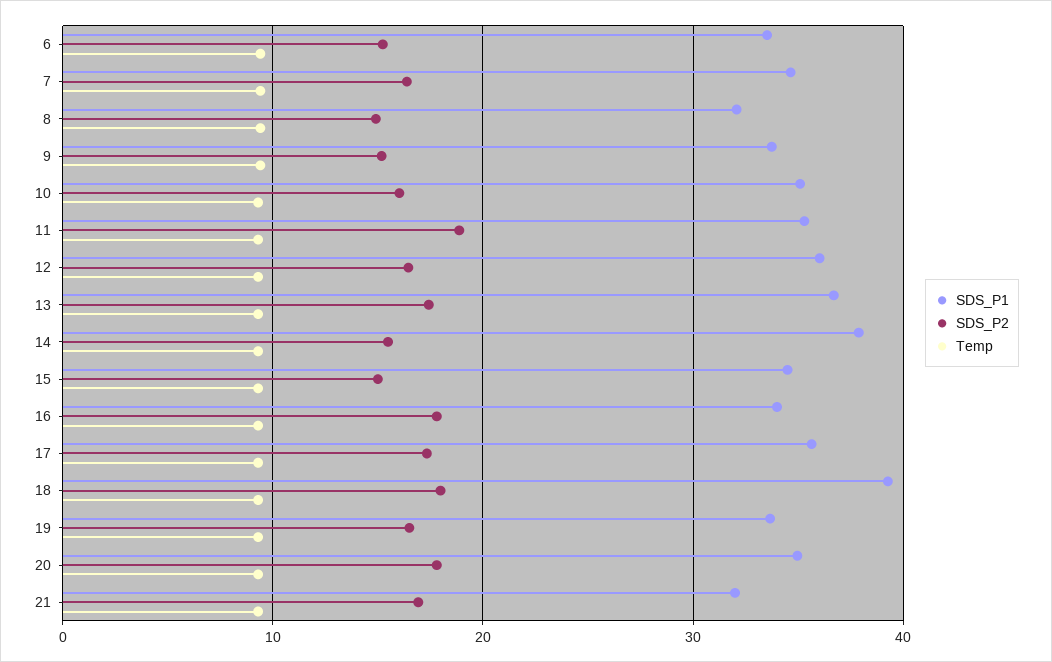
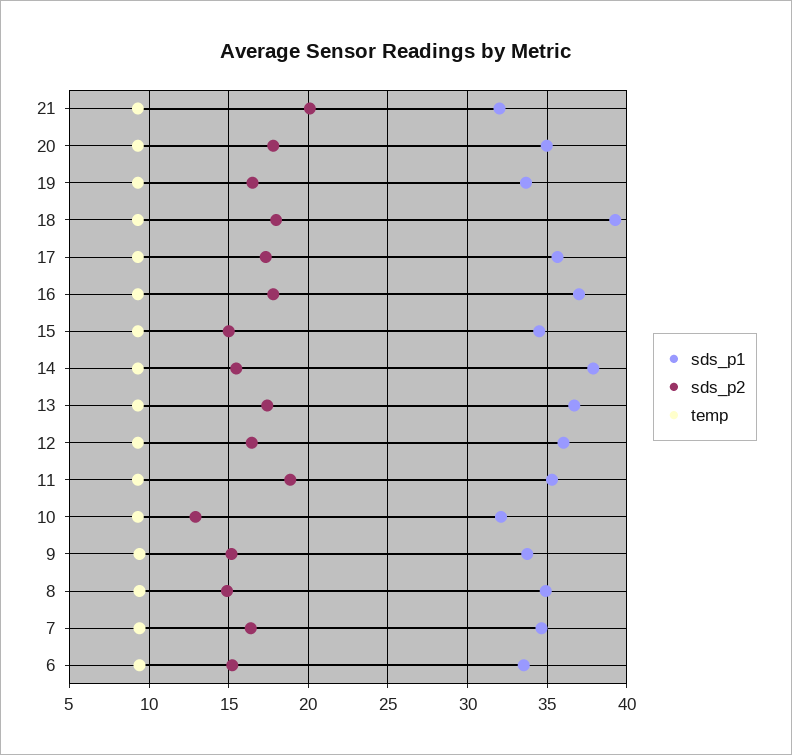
  {
    "SDS_P1": {
      "6": 33.5,
      "7": 34.5,
-     "8": 32,
+     "8": 35,
      "9": 34,
-     "10": 35,
+     "10": 32,
      "11": 35.5,
      "12": 36,
      "13": 36.5,
      "14": 38,
      "15": 34.5,
-     "16": 34,
+     "16": 37,
      "17": 35.5,
      "18": 39.5,
      "19": 33.5,
      "20": 35,
      "21": 32
    },
    "SDS_P2": {
      "6": 15,
      "7": 16.5,
      "8": 15,
      "9": 15,
-     "10": 16,
+     "10": 13,
      "11": 19,
      "12": 16.5,
      "13": 17.5,
      "14": 15.5,
      "15": 15,
      "16": 18,
      "17": 17.5,
      "18": 18,
      "19": 16.5,
      "20": 18,
-     "21": 17
+     "21": 20
    },
    "Temp": {
      "6": 9.5,
      "7": 9.5,
      "8": 9.5,
      "9": 9.5,
      "10": 9.5,
      "11": 9.5,
      "12": 9.5,
      "13": 9.5,
      "14": 9.5,
      "15": 9.5,
      "16": 9.5,
      "17": 9.5,
      "18": 9.5,
      "19": 9.5,
      "20": 9.5,
      "21": 9.5
    }
  }

